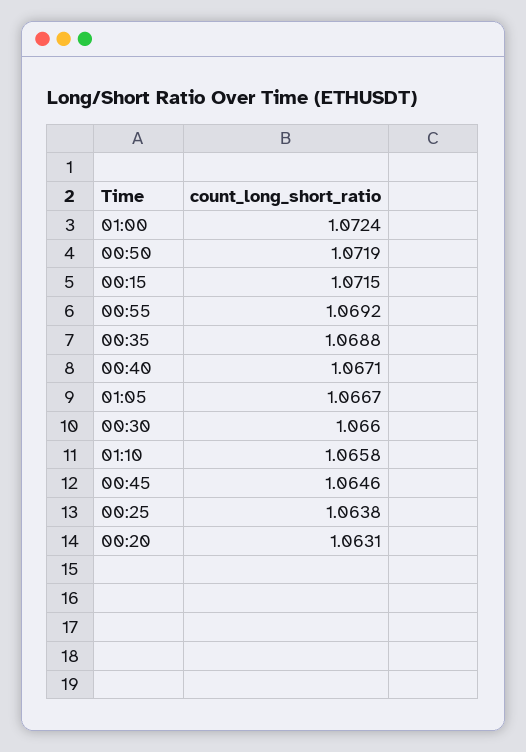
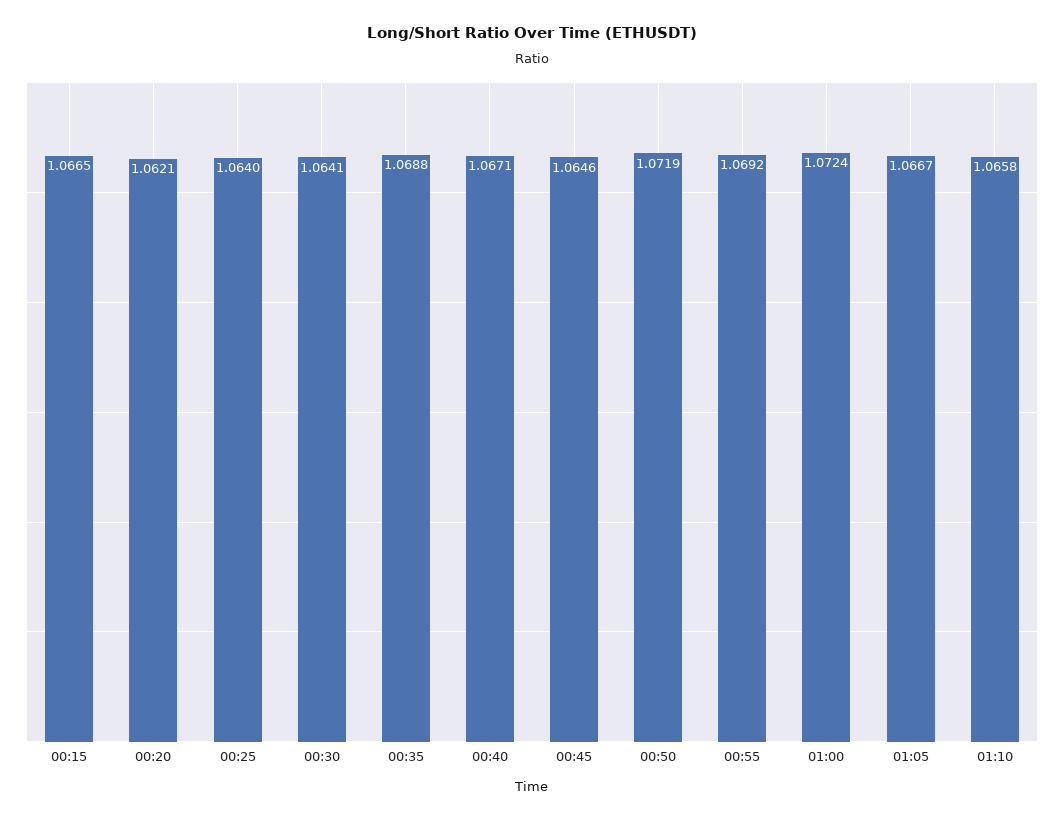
  {
    "01:00": 1.0724,
    "00:50": 1.0719,
-   "00:15": 1.0715,
+   "00:15": 1.0665,
    "00:55": 1.0692,
    "00:35": 1.0688,
    "00:40": 1.0671,
    "01:05": 1.0667,
-   "00:30": 1.066,
+   "00:30": 1.0641,
    "01:10": 1.0658,
    "00:45": 1.0646,
-   "00:25": 1.0638,
+   "00:25": 1.064,
-   "00:20": 1.0631
+   "00:20": 1.0621
  }

